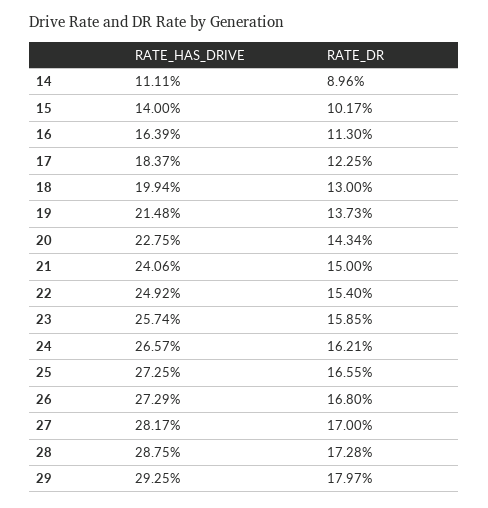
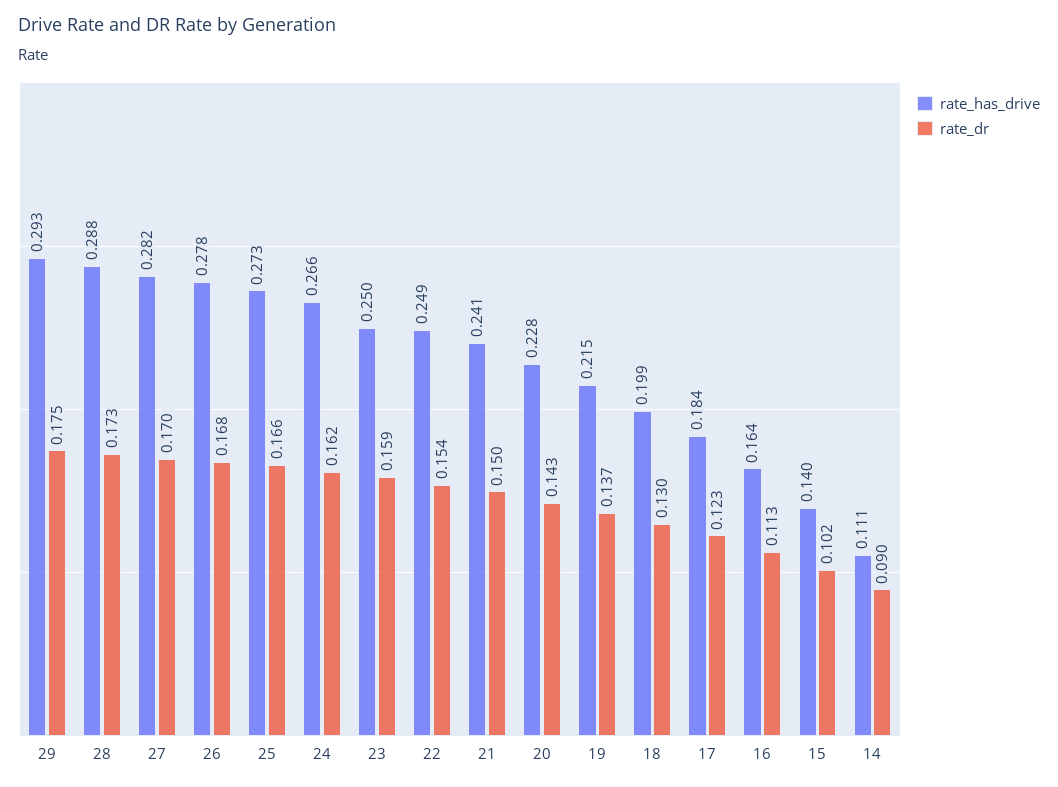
  {
    "RATE_HAS_DRIVE": {
      "14": 0.1111,
      "15": 0.14,
      "16": 0.1639,
      "17": 0.1837,
      "18": 0.1994,
      "19": 0.2148,
      "20": 0.2275,
      "21": 0.2406,
      "22": 0.2492,
-     "23": 0.2574,
+     "23": 0.25,
      "24": 0.2657,
      "25": 0.2725,
-     "26": 0.2729,
+     "26": 0.278,
      "27": 0.2817,
      "28": 0.2875,
      "29": 0.2925
    },
    "RATE_DR": {
      "14": 0.0896,
      "15": 0.1017,
      "16": 0.113,
      "17": 0.1225,
      "18": 0.13,
      "19": 0.1373,
      "20": 0.1434,
      "21": 0.15,
      "22": 0.154,
      "23": 0.1585,
      "24": 0.1621,
      "25": 0.1655,
      "26": 0.168,
      "27": 0.17,
      "28": 0.1728,
-     "29": 0.1797
+     "29": 0.175
    }
  }

